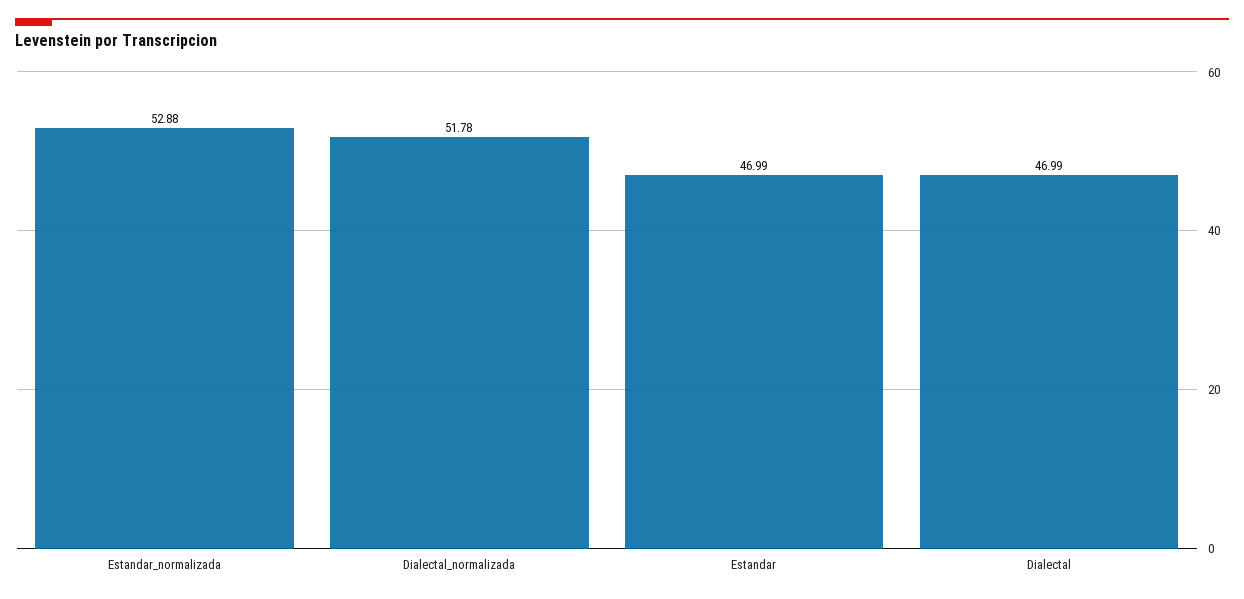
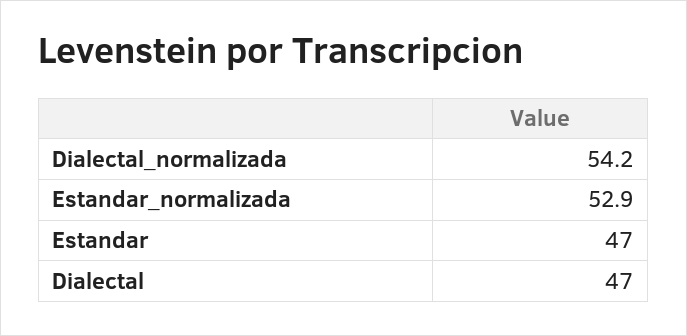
  {
    "Estandar_normalizada": 52.88,
-   "Dialectal_normalizada": 51.78,
+   "Dialectal_normalizada": 54.2,
    "Estandar": 46.99,
    "Dialectal": 46.99
  }

